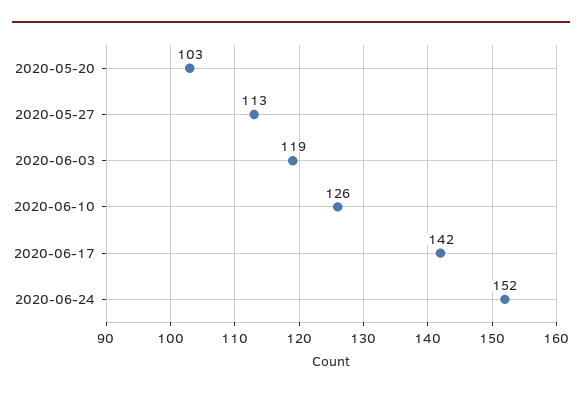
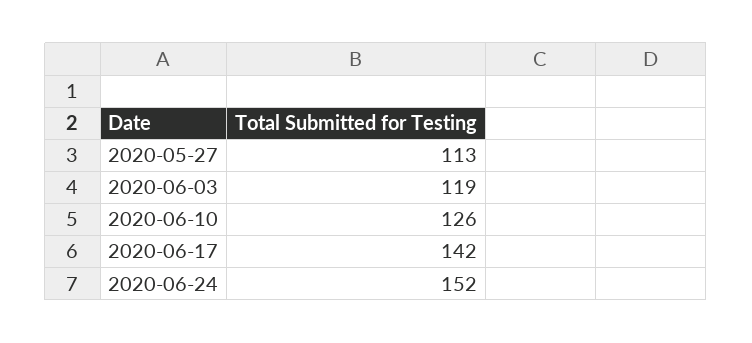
  {
-   "2020-05-20": 103,
    "2020-05-27": 113,
    "2020-06-03": 119,
    "2020-06-10": 126,
    "2020-06-17": 142,
    "2020-06-24": 152
  }

